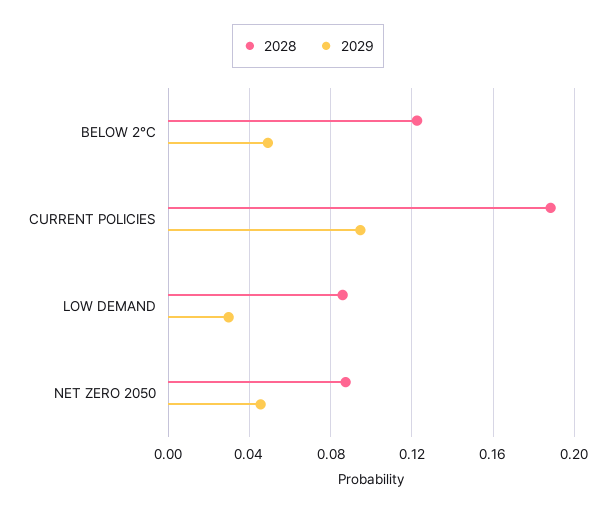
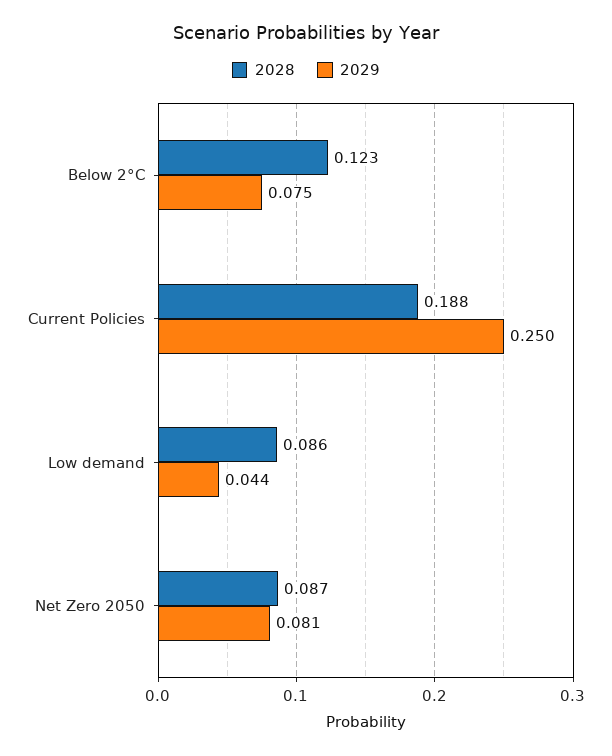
  {
    "2028": {
      "BELOW 2°C": 0.123,
      "CURRENT POLICIES": 0.188,
      "LOW DEMAND": 0.086,
      "NET ZERO 2050": 0.087
    },
    "2029": {
-     "BELOW 2°C": 0.05,
+     "BELOW 2°C": 0.075,
-     "CURRENT POLICIES": 0.095,
+     "CURRENT POLICIES": 0.25,
-     "LOW DEMAND": 0.03,
+     "LOW DEMAND": 0.044,
-     "NET ZERO 2050": 0.045
+     "NET ZERO 2050": 0.081
    }
  }

